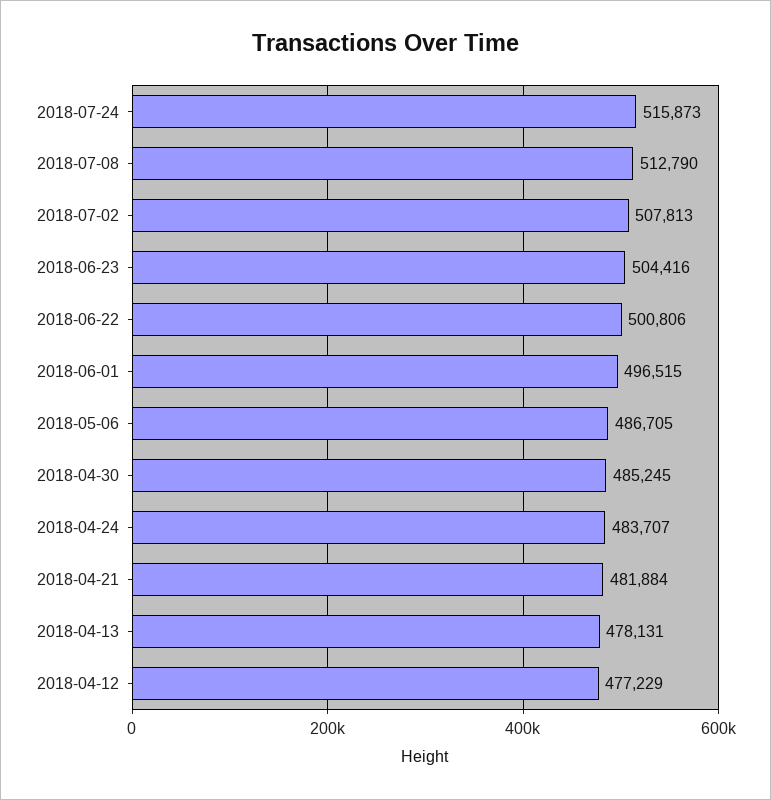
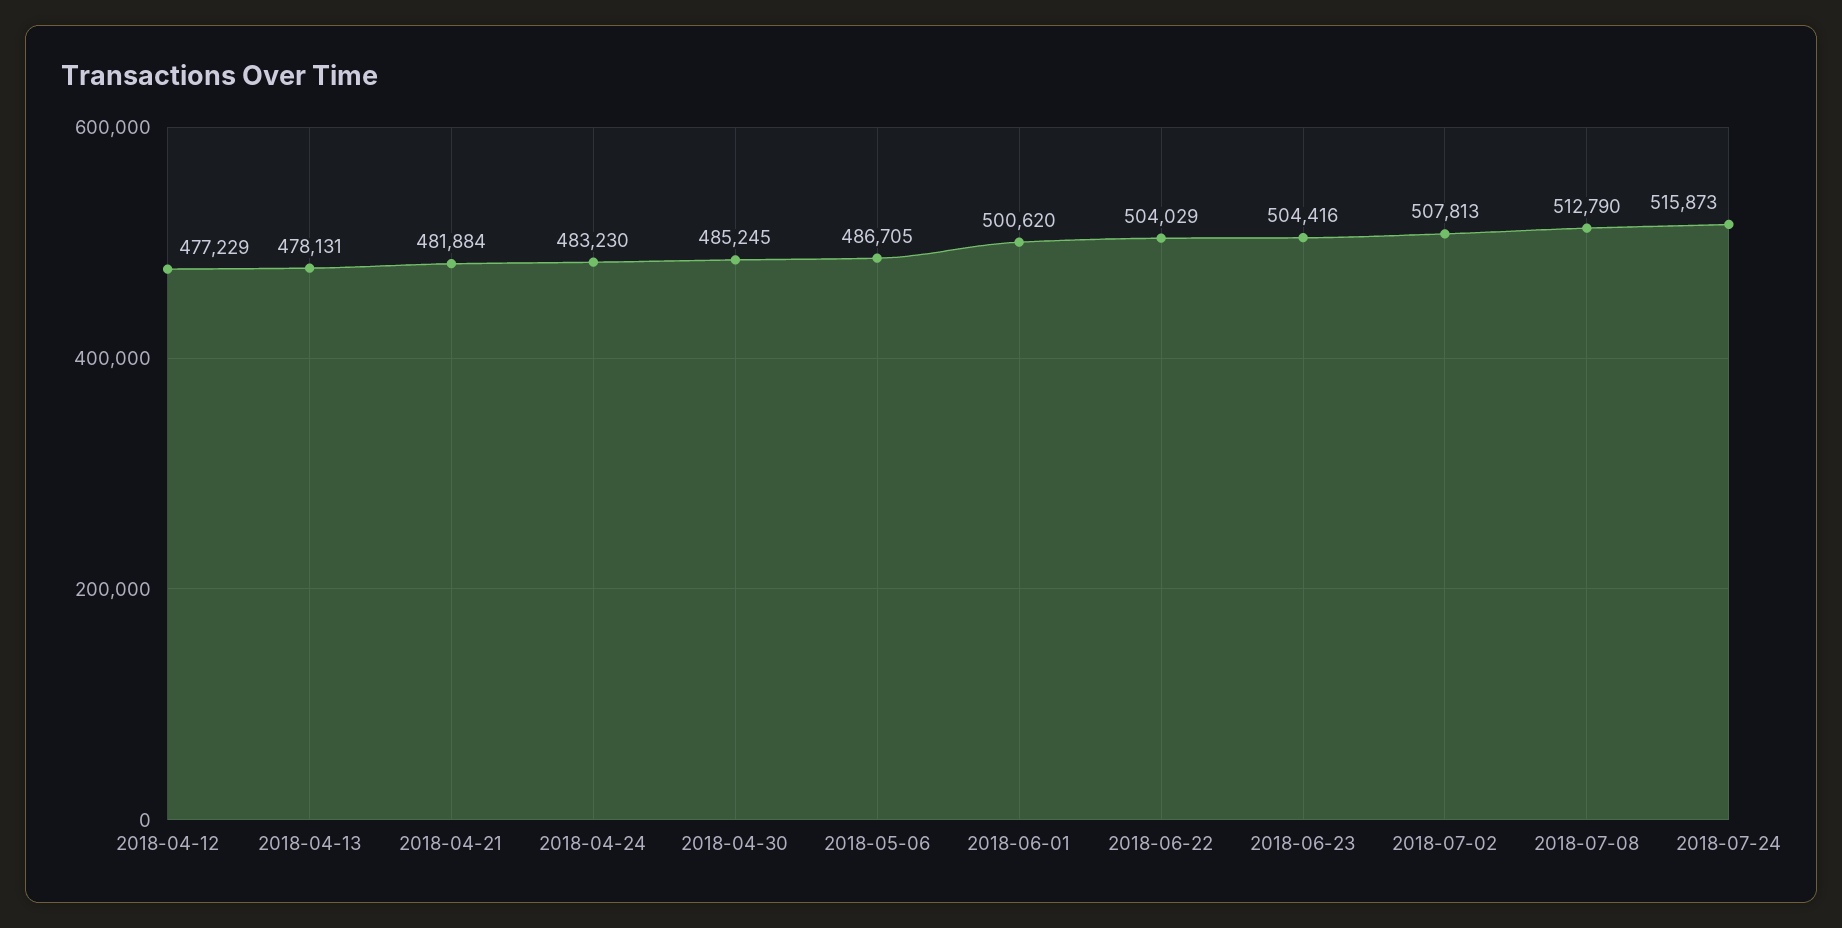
  {
    "2018-07-24": 515873,
    "2018-07-08": 512790,
    "2018-07-02": 507813,
    "2018-06-23": 504416,
-   "2018-06-22": 500806,
+   "2018-06-22": 504029,
-   "2018-06-01": 496515,
+   "2018-06-01": 500620,
    "2018-05-06": 486705,
    "2018-04-30": 485245,
-   "2018-04-24": 483707,
+   "2018-04-24": 483230,
    "2018-04-21": 481884,
    "2018-04-13": 478131,
    "2018-04-12": 477229
  }

